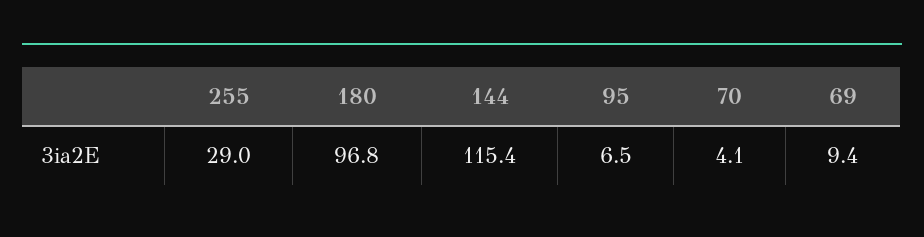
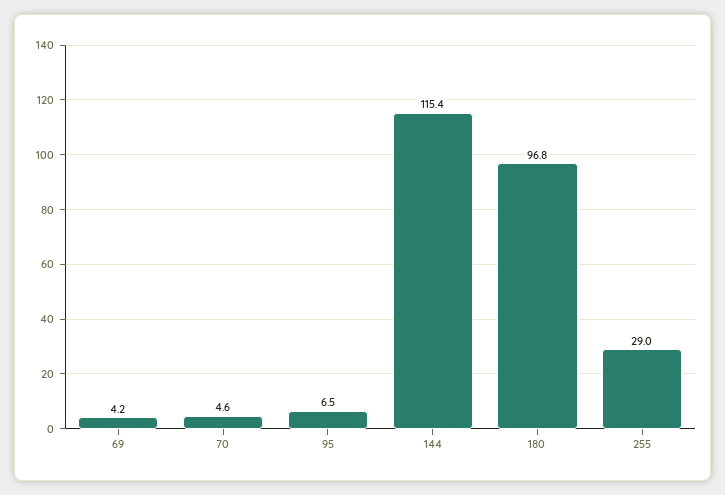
  {
    "255": 29,
    "180": 96.8,
    "144": 115.4,
    "95": 6.5,
-   "70": 4.1,
+   "70": 4.6,
-   "69": 9.4
+   "69": 4.2
  }

